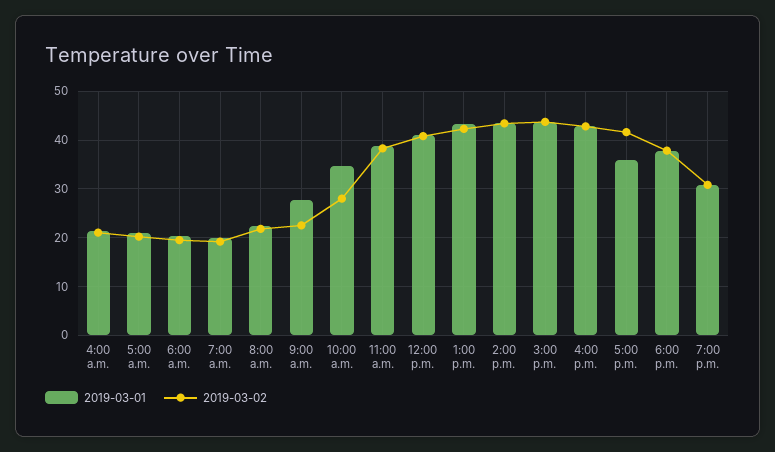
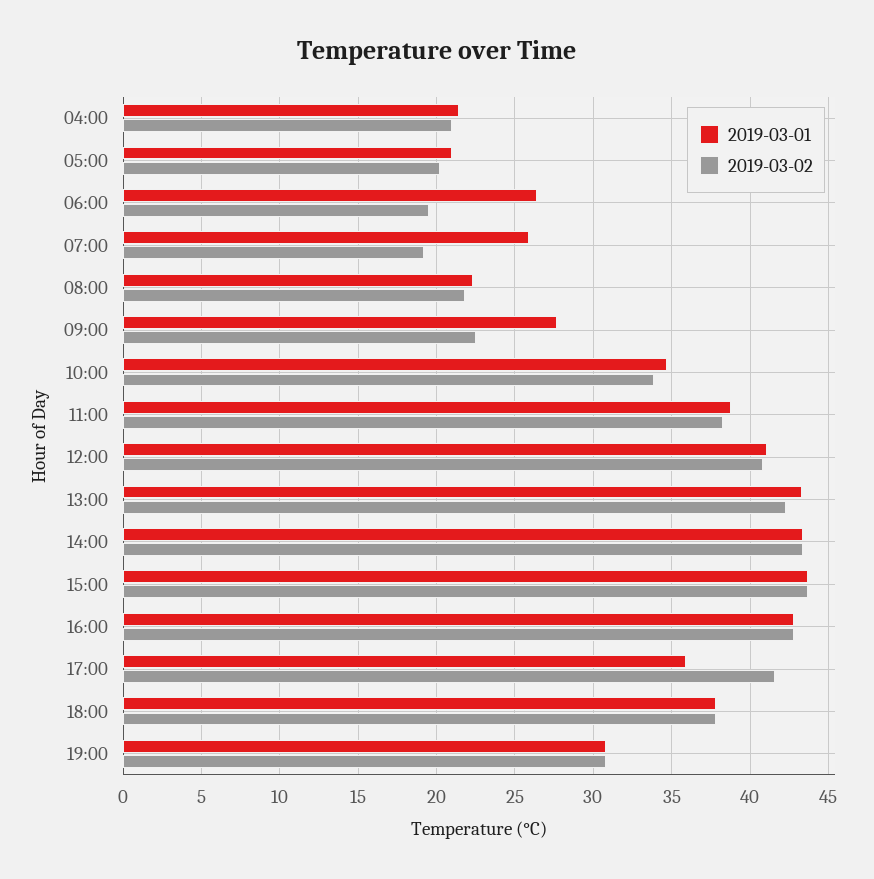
  {
    "2019-03-01": {
      "4:00 a.m.": 21.5,
      "5:00 a.m.": 21,
-     "6:00 a.m.": 20,
+     "6:00 a.m.": 26.5,
-     "7:00 a.m.": 20,
+     "7:00 a.m.": 26,
      "8:00 a.m.": 22.5,
      "9:00 a.m.": 27.5,
      "10:00 a.m.": 34.5,
      "11:00 a.m.": 39,
      "12:00 p.m.": 41,
      "1:00 p.m.": 43.5,
      "2:00 p.m.": 43.5,
      "3:00 p.m.": 43.5,
      "4:00 p.m.": 43,
      "5:00 p.m.": 36,
      "6:00 p.m.": 38,
      "7:00 p.m.": 31
    },
    "2019-03-02": {
      "4:00 a.m.": 21,
      "5:00 a.m.": 20,
      "6:00 a.m.": 19.5,
      "7:00 a.m.": 19,
      "8:00 a.m.": 22,
      "9:00 a.m.": 22.5,
-     "10:00 a.m.": 28,
+     "10:00 a.m.": 34,
      "11:00 a.m.": 38.5,
      "12:00 p.m.": 41,
      "1:00 p.m.": 42.5,
      "2:00 p.m.": 43.5,
      "3:00 p.m.": 43.5,
      "4:00 p.m.": 43,
      "5:00 p.m.": 41.5,
      "6:00 p.m.": 38,
      "7:00 p.m.": 31
    }
  }

